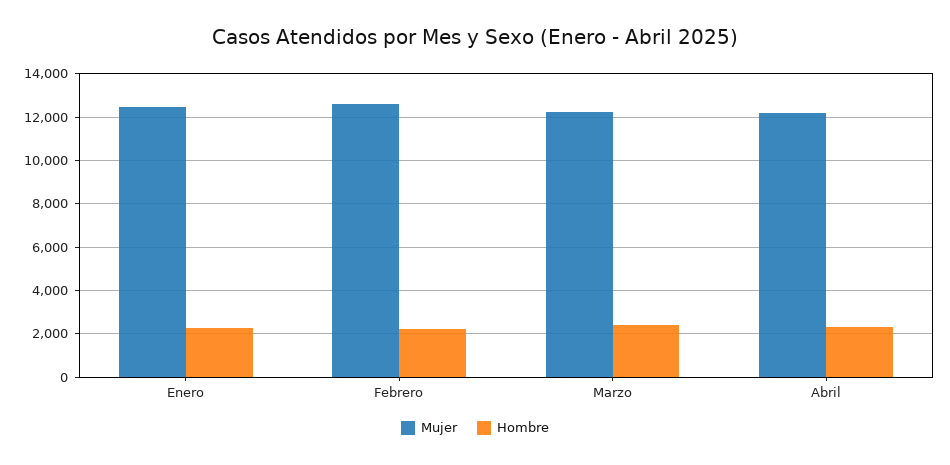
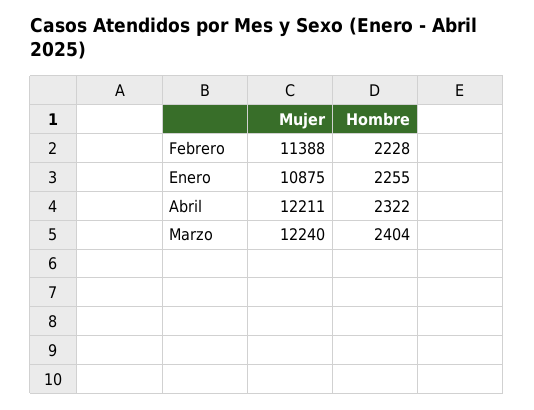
  {
    "Mujer": {
-     "Enero": 12500,
+     "Enero": 10875,
-     "Febrero": 12500,
+     "Febrero": 11388,
      "Marzo": 12240,
      "Abril": 12211
    },
    "Hombre": {
      "Enero": 2255,
      "Febrero": 2228,
      "Marzo": 2404,
      "Abril": 2322
    }
  }

